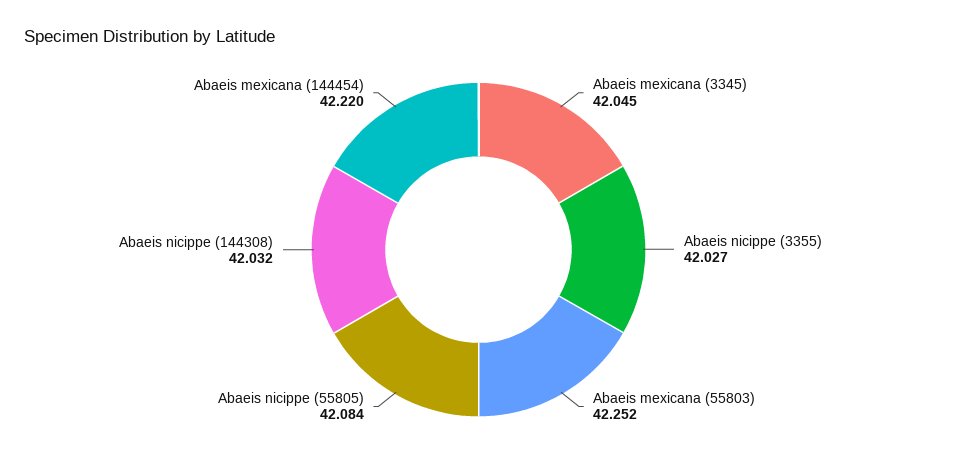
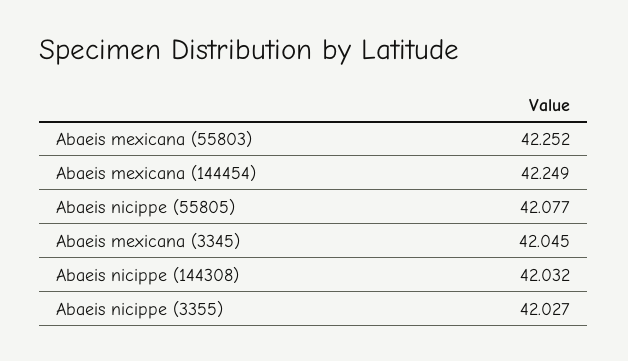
  {
    "Abaeis mexicana (3345)": 42.045,
    "Abaeis nicippe (3355)": 42.027,
    "Abaeis mexicana (55803)": 42.252,
-   "Abaeis nicippe (55805)": 42.084,
+   "Abaeis nicippe (55805)": 42.077,
    "Abaeis nicippe (144308)": 42.032,
-   "Abaeis mexicana (144454)": 42.22
+   "Abaeis mexicana (144454)": 42.249
  }

